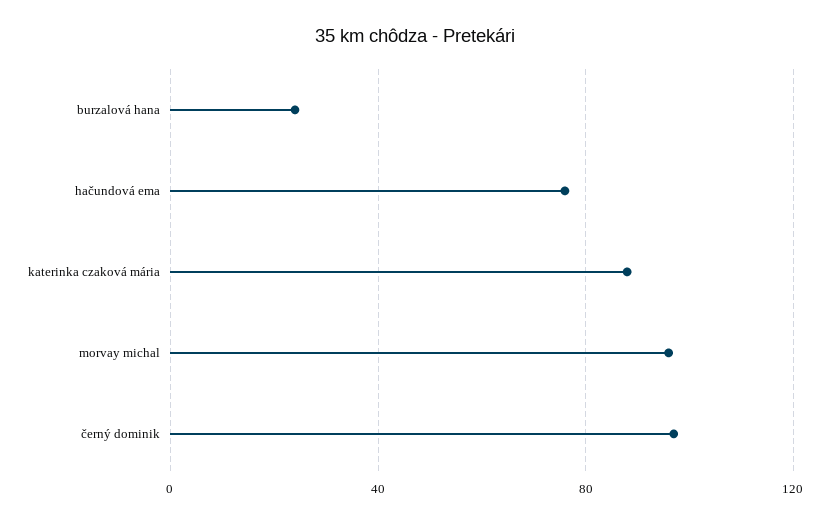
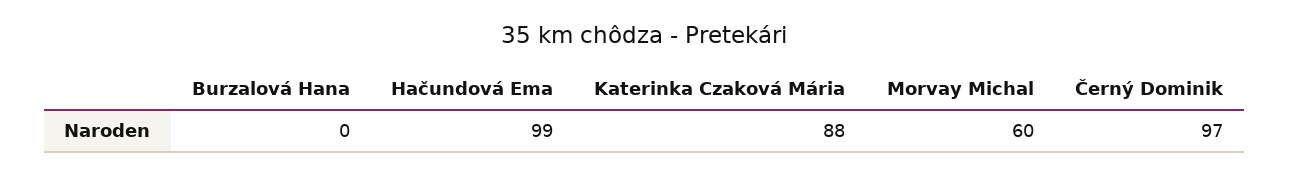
  {
-   "burzalová hana": 25,
+   "burzalová hana": 0,
-   "hačundová ema": 75,
+   "hačundová ema": 99,
    "katerinka czaková mária": 88,
-   "morvay michal": 95,
+   "morvay michal": 60,
    "černý dominik": 97
  }

